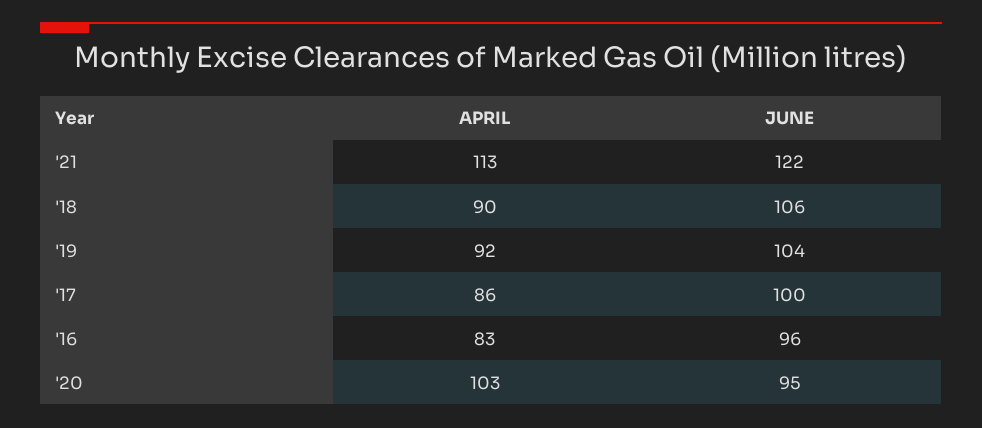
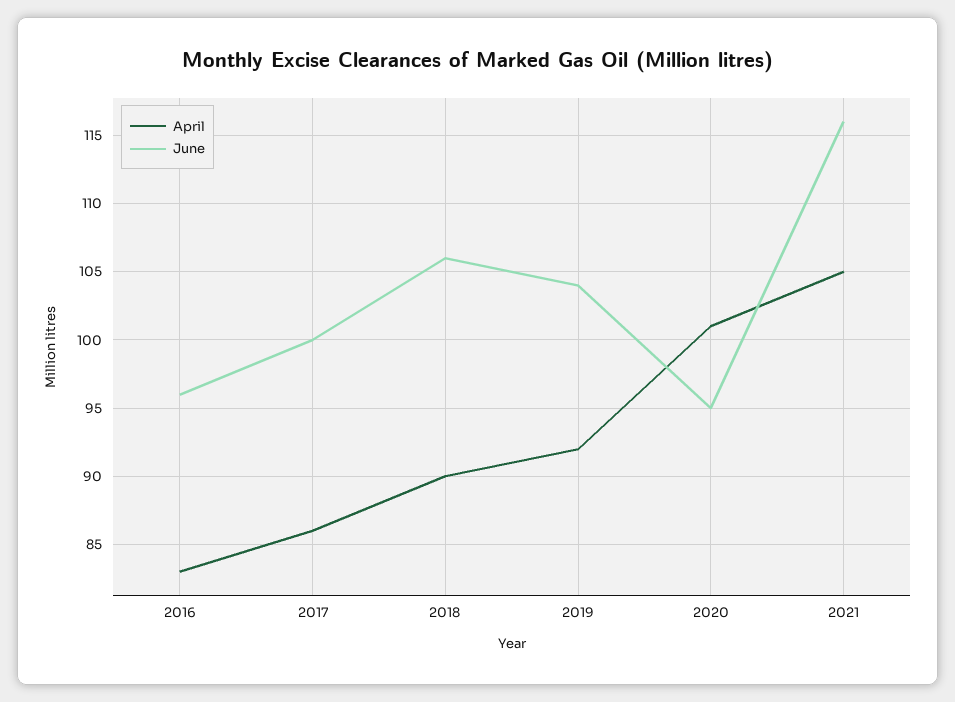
  {
    "APRIL": {
-     "'21": 113,
+     "'21": 105,
      "'18": 90,
      "'19": 92,
      "'17": 86,
      "'16": 83,
-     "'20": 103
+     "'20": 101
    },
    "JUNE": {
-     "'21": 122,
+     "'21": 116,
      "'18": 106,
      "'19": 104,
      "'17": 100,
      "'16": 96,
      "'20": 95
    }
  }

